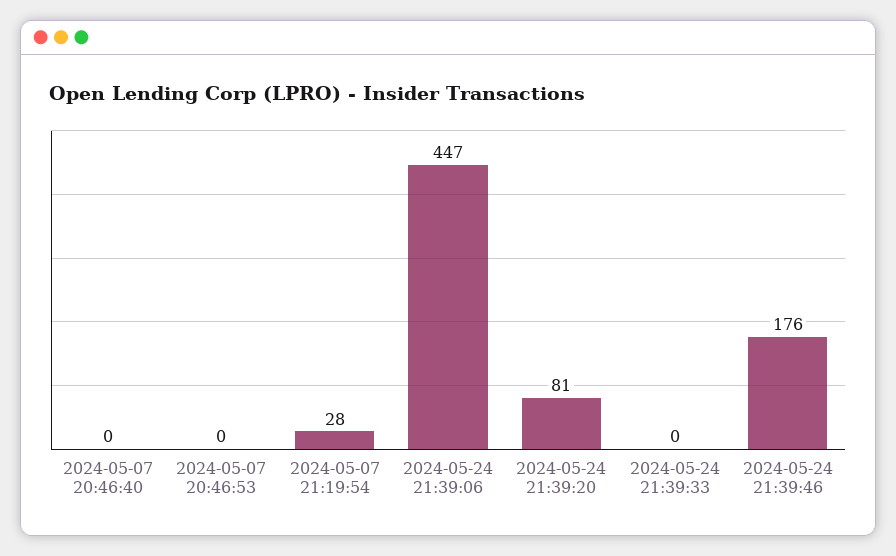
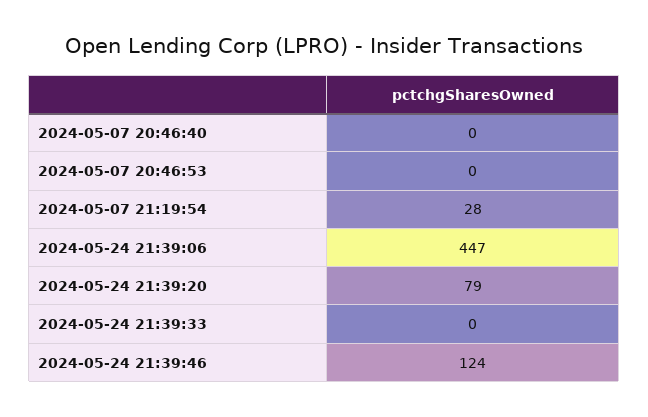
  {
    "2024-05-07 20:46:40": 0,
    "2024-05-07 20:46:53": 0,
    "2024-05-07 21:19:54": 28,
    "2024-05-24 21:39:06": 447,
-   "2024-05-24 21:39:20": 81,
+   "2024-05-24 21:39:20": 79,
    "2024-05-24 21:39:33": 0,
-   "2024-05-24 21:39:46": 176
+   "2024-05-24 21:39:46": 124
  }

